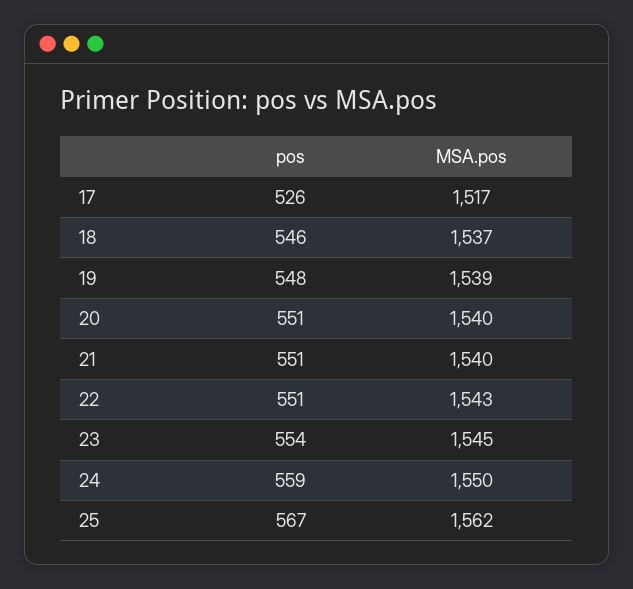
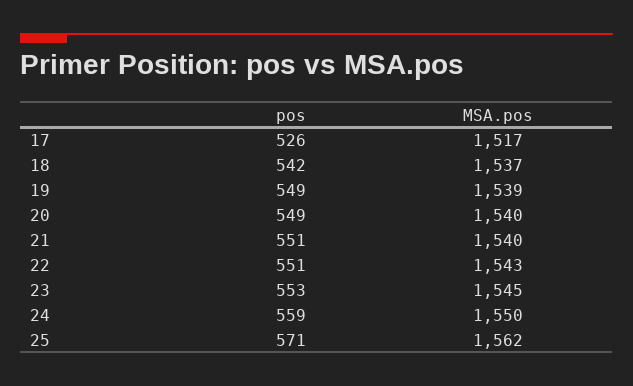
  {
    "pos": {
      "17": 526,
-     "18": 546,
+     "18": 542,
-     "19": 548,
+     "19": 549,
-     "20": 551,
+     "20": 549,
      "21": 551,
      "22": 551,
-     "23": 554,
+     "23": 553,
      "24": 559,
-     "25": 567
+     "25": 571
    },
    "MSA.pos": {
      "17": 1517,
      "18": 1537,
      "19": 1539,
      "20": 1540,
      "21": 1540,
      "22": 1543,
      "23": 1545,
      "24": 1550,
      "25": 1562
    }
  }

